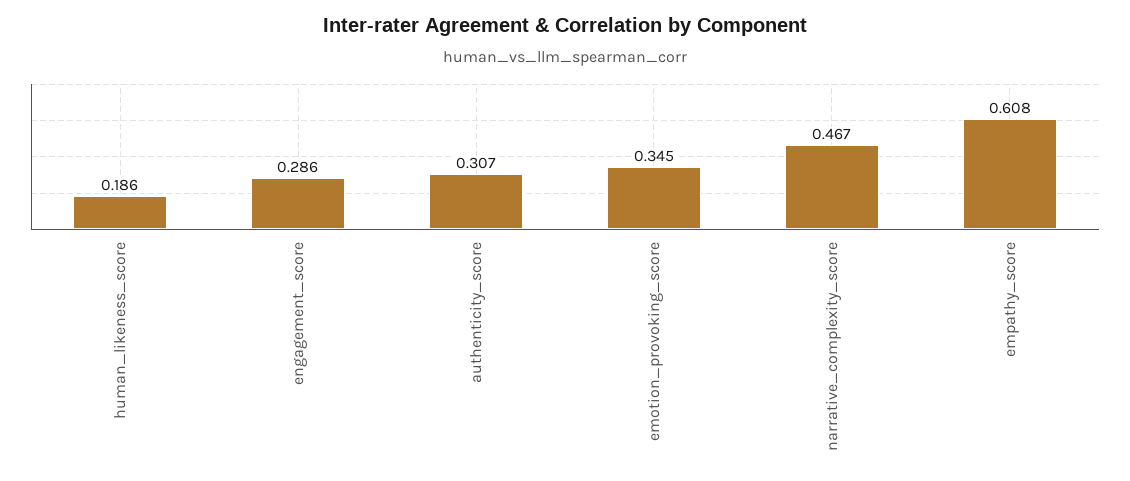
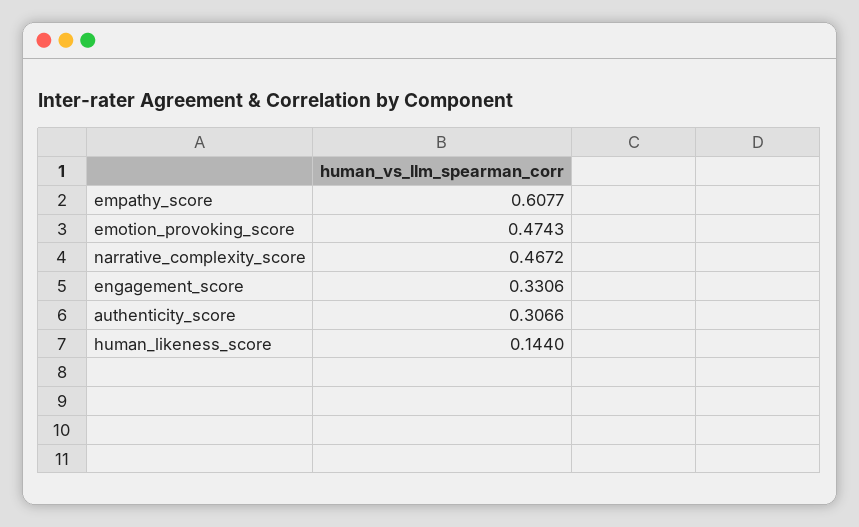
  {
-   "human_likeness_score": 0.186,
+   "human_likeness_score": 0.144,
-   "engagement_score": 0.286,
+   "engagement_score": 0.3306,
    "authenticity_score": 0.3066,
-   "emotion_provoking_score": 0.345,
+   "emotion_provoking_score": 0.4743,
    "narrative_complexity_score": 0.4672,
    "empathy_score": 0.6077
  }

